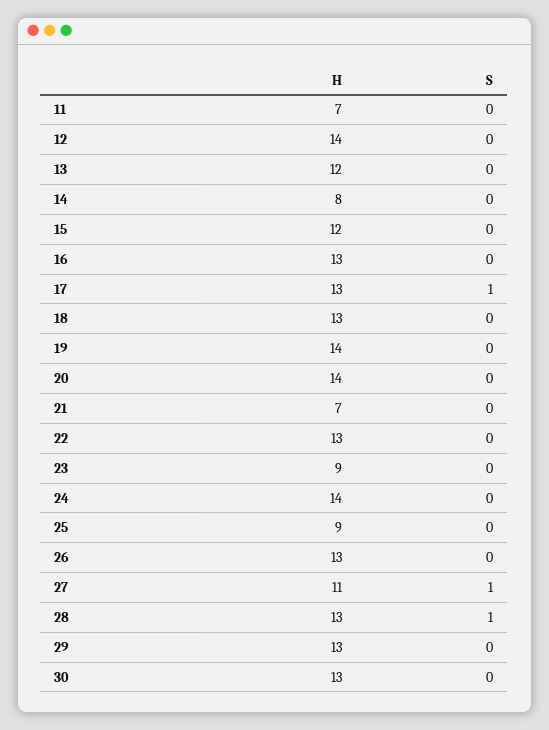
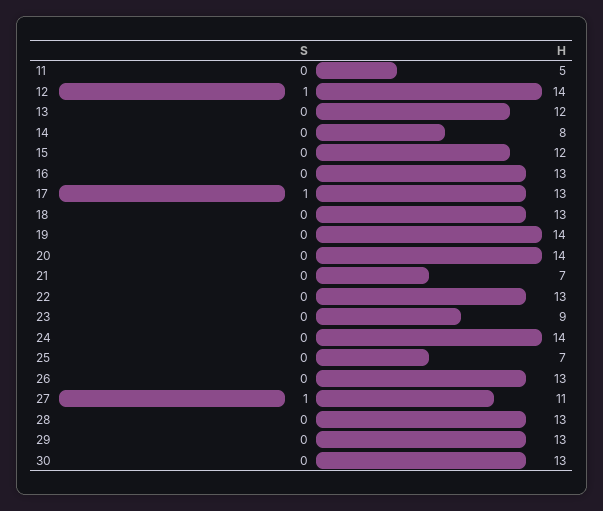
  {
    "H": {
-     "11": 7,
+     "11": 5,
      "12": 14,
      "13": 12,
      "14": 8,
      "15": 12,
      "16": 13,
      "17": 13,
      "18": 13,
      "19": 14,
      "20": 14,
      "21": 7,
      "22": 13,
      "23": 9,
      "24": 14,
-     "25": 9,
+     "25": 7,
      "26": 13,
      "27": 11,
      "28": 13,
      "29": 13,
      "30": 13
    },
    "S": {
      "11": 0,
-     "12": 0,
+     "12": 1,
      "13": 0,
      "14": 0,
      "15": 0,
      "16": 0,
      "17": 1,
      "18": 0,
      "19": 0,
      "20": 0,
      "21": 0,
      "22": 0,
      "23": 0,
      "24": 0,
      "25": 0,
      "26": 0,
      "27": 1,
-     "28": 1,
+     "28": 0,
      "29": 0,
      "30": 0
    }
  }

